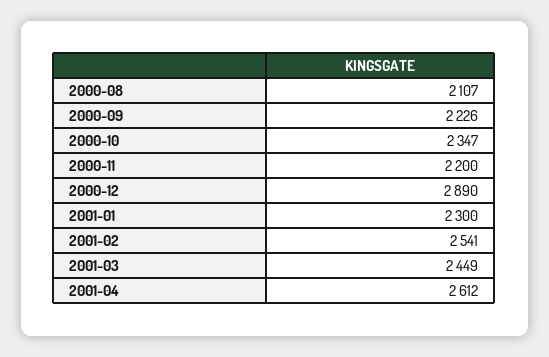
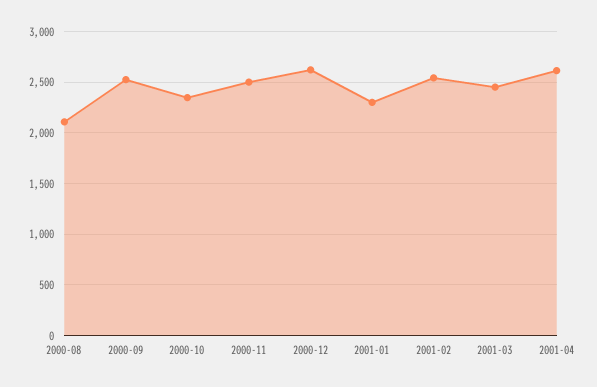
  {
    "2000-08": 2107,
-   "2000-09": 2226,
+   "2000-09": 2500,
    "2000-10": 2347,
-   "2000-11": 2200,
+   "2000-11": 2500,
-   "2000-12": 2890,
+   "2000-12": 2600,
    "2001-01": 2300,
    "2001-02": 2541,
    "2001-03": 2449,
    "2001-04": 2612
  }

